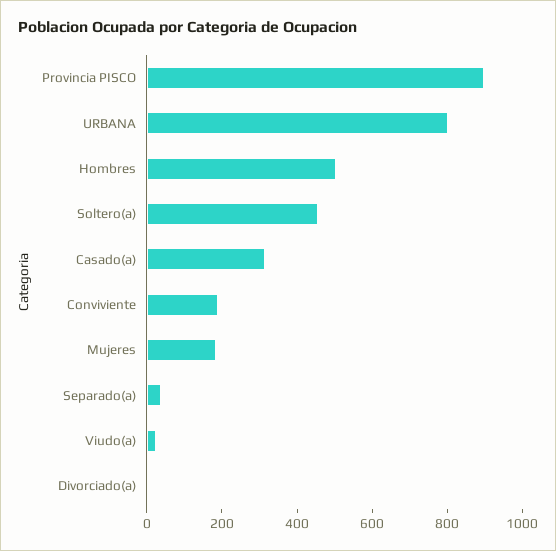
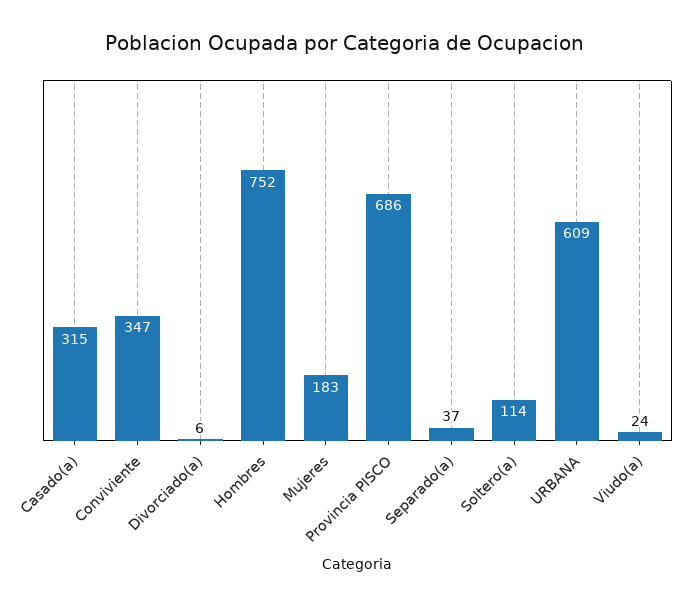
  {
-   "Provincia PISCO": 900,
+   "Provincia PISCO": 686,
-   "URBANA": 800,
+   "URBANA": 609,
-   "Hombres": 500,
+   "Hombres": 752,
-   "Soltero(a)": 450,
+   "Soltero(a)": 114,
    "Casado(a)": 315,
-   "Conviviente": 200,
+   "Conviviente": 347,
    "Mujeres": 183,
    "Separado(a)": 37,
    "Viudo(a)": 24,
    "Divorciado(a)": 6
  }

